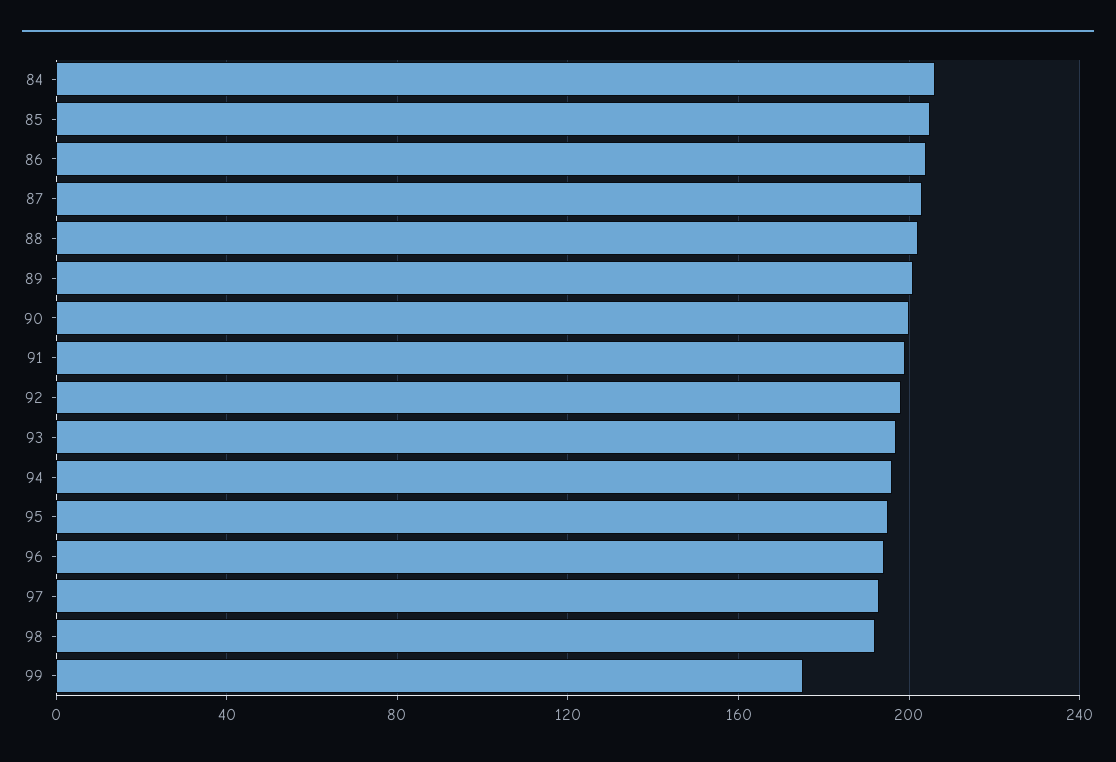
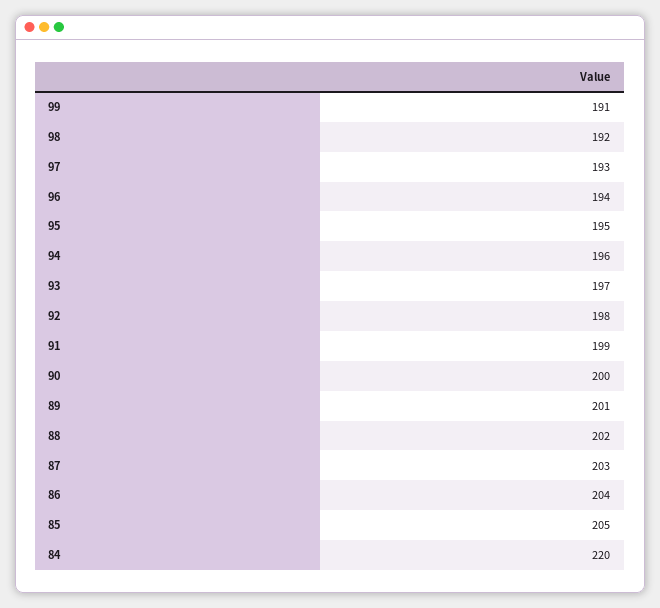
  {
-   "84": 205,
+   "84": 220,
    "85": 205,
    "86": 204,
    "87": 203,
    "88": 202,
    "89": 201,
    "90": 200,
    "91": 199,
    "92": 198,
    "93": 197,
    "94": 196,
    "95": 195,
    "96": 194,
    "97": 193,
    "98": 192,
-   "99": 175
+   "99": 191
  }

